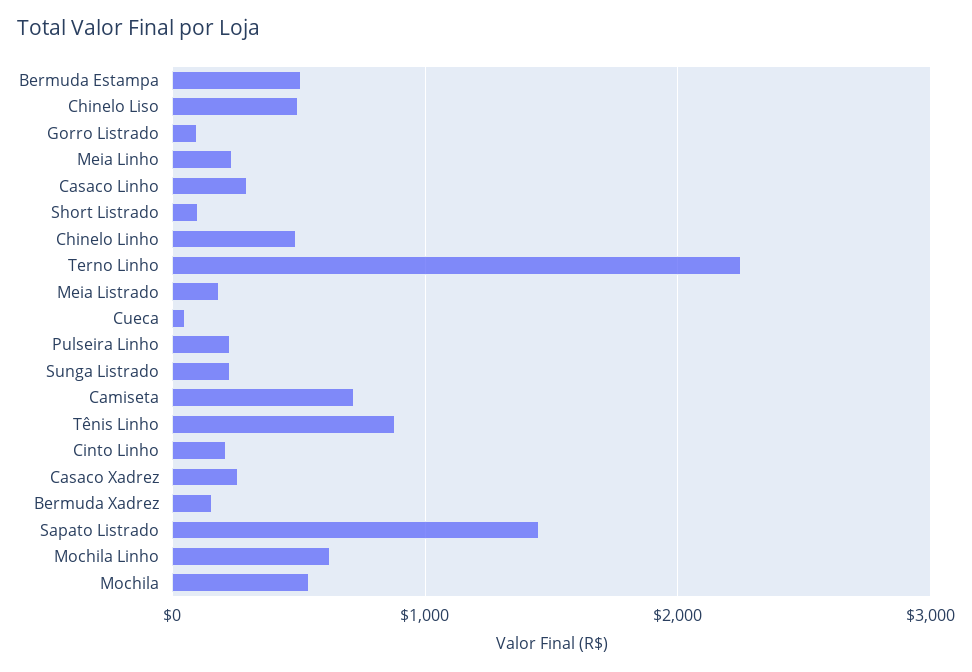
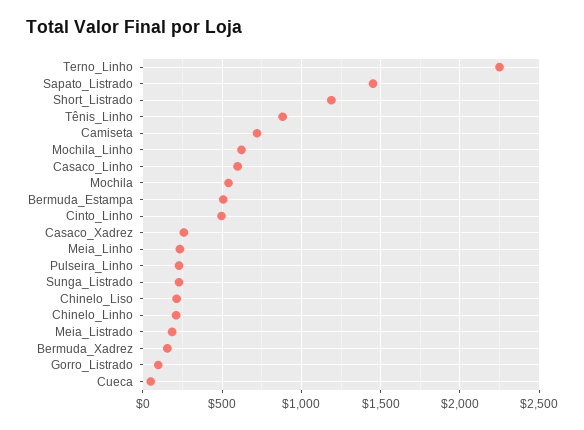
  {
    "Bermuda Estampa": 500,
-   "Chinelo Liso": 500,
+   "Chinelo Liso": 200,
    "Gorro Listrado": 100,
    "Meia Linho": 250,
-   "Casaco Linho": 300,
+   "Casaco Linho": 600,
-   "Short Listrado": 100,
+   "Short Listrado": 1200,
-   "Chinelo Linho": 500,
+   "Chinelo Linho": 200,
    "Terno Linho": 2250,
    "Meia Listrado": 200,
    "Cueca": 50,
    "Pulseira Linho": 250,
    "Sunga Listrado": 250,
    "Camiseta": 700,
    "Tênis Linho": 900,
-   "Cinto Linho": 200,
+   "Cinto Linho": 500,
    "Casaco Xadrez": 250,
    "Bermuda Xadrez": 150,
    "Sapato Listrado": 1450,
    "Mochila Linho": 600,
    "Mochila": 550
  }

